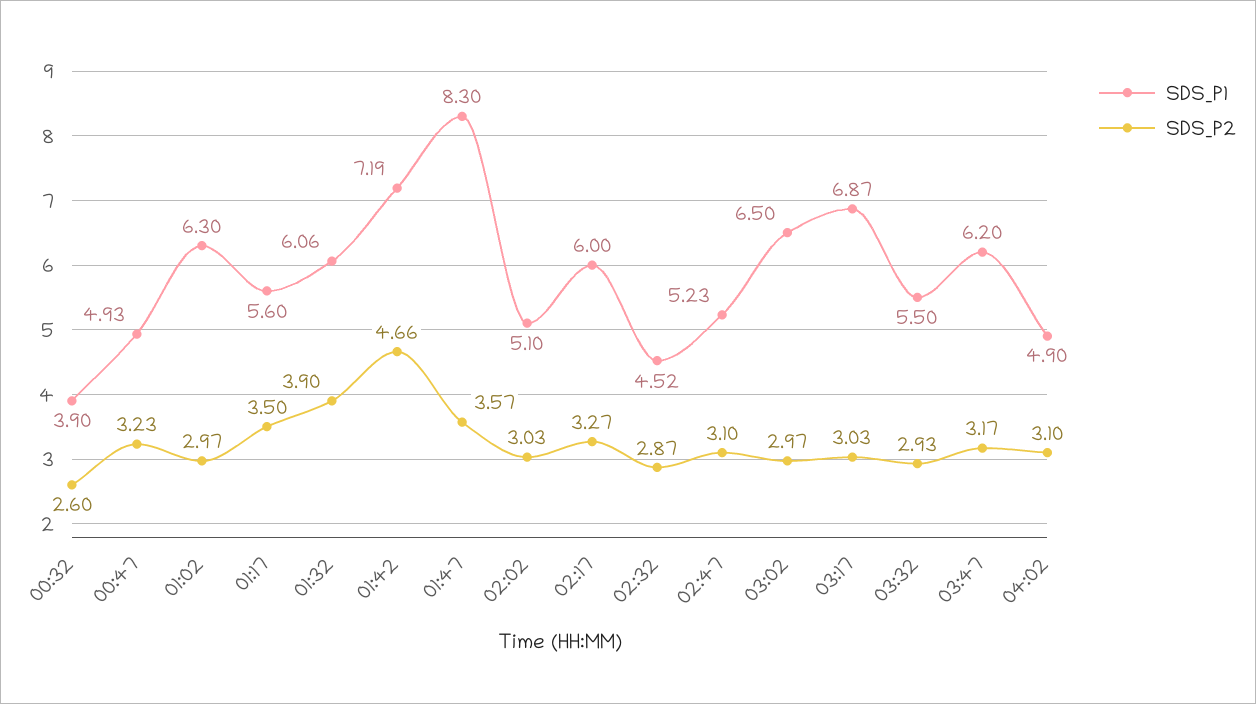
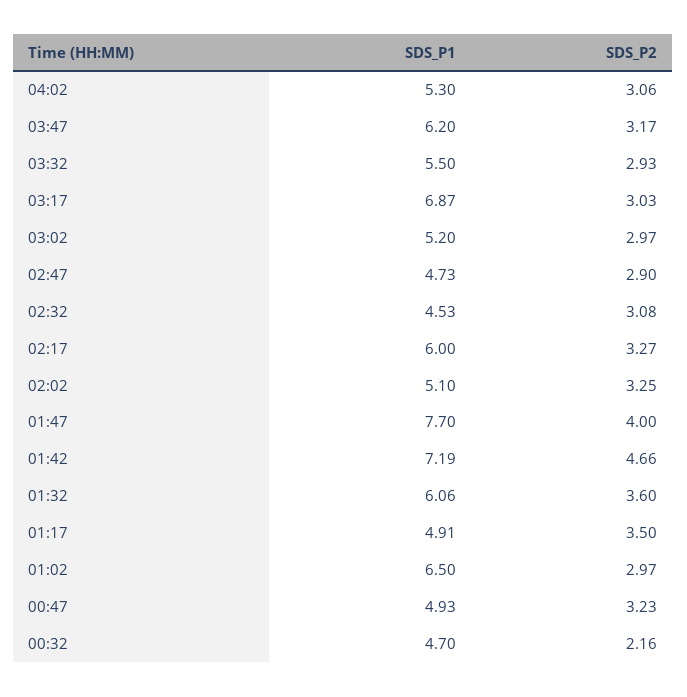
  {
    "SDS_P1": {
-     "00:32": 3.9,
+     "00:32": 4.7,
      "00:47": 4.93,
-     "01:02": 6.3,
+     "01:02": 6.5,
-     "01:17": 5.6,
+     "01:17": 4.91,
      "01:32": 6.06,
      "01:42": 7.19,
-     "01:47": 8.3,
+     "01:47": 7.7,
      "02:02": 5.1,
      "02:17": 6,
-     "02:32": 4.52,
+     "02:32": 4.53,
-     "02:47": 5.23,
+     "02:47": 4.73,
-     "03:02": 6.5,
+     "03:02": 5.2,
      "03:17": 6.87,
      "03:32": 5.5,
      "03:47": 6.2,
-     "04:02": 4.9
+     "04:02": 5.3
    },
    "SDS_P2": {
-     "00:32": 2.6,
+     "00:32": 2.16,
      "00:47": 3.23,
      "01:02": 2.97,
      "01:17": 3.5,
-     "01:32": 3.9,
+     "01:32": 3.6,
      "01:42": 4.66,
-     "01:47": 3.57,
+     "01:47": 4,
-     "02:02": 3.03,
+     "02:02": 3.25,
      "02:17": 3.27,
-     "02:32": 2.87,
+     "02:32": 3.08,
-     "02:47": 3.1,
+     "02:47": 2.9,
      "03:02": 2.97,
      "03:17": 3.03,
      "03:32": 2.93,
      "03:47": 3.17,
-     "04:02": 3.1
+     "04:02": 3.06
    }
  }

